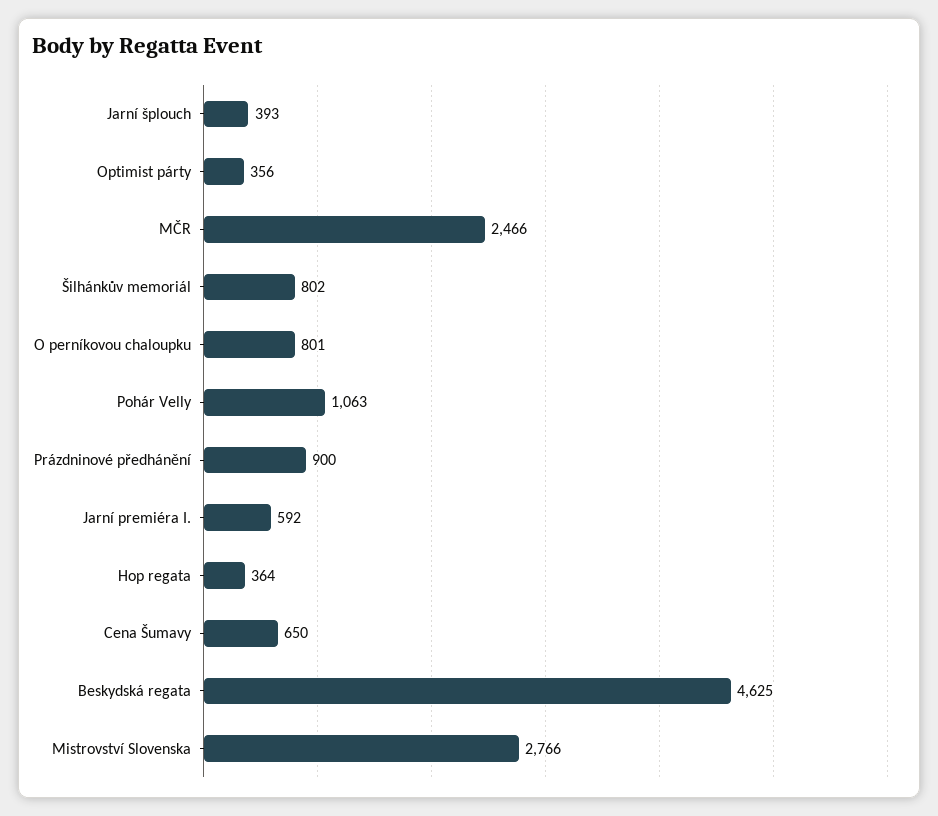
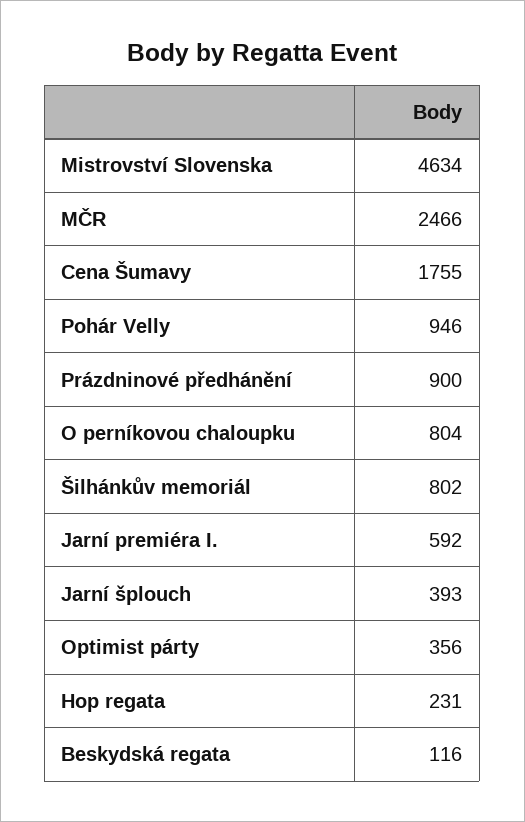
  {
    "Jarní šplouch": 393,
    "Optimist párty": 356,
    "MČR": 2466,
    "Šilhánkův memoriál": 802,
-   "O perníkovou chaloupku": 801,
+   "O perníkovou chaloupku": 804,
-   "Pohár Velly": 1063,
+   "Pohár Velly": 946,
    "Prázdninové předhánění": 900,
    "Jarní premiéra I.": 592,
-   "Hop regata": 364,
+   "Hop regata": 231,
-   "Cena Šumavy": 650,
+   "Cena Šumavy": 1755,
-   "Beskydská regata": 4625,
+   "Beskydská regata": 116,
-   "Mistrovství Slovenska": 2766
+   "Mistrovství Slovenska": 4634
  }

